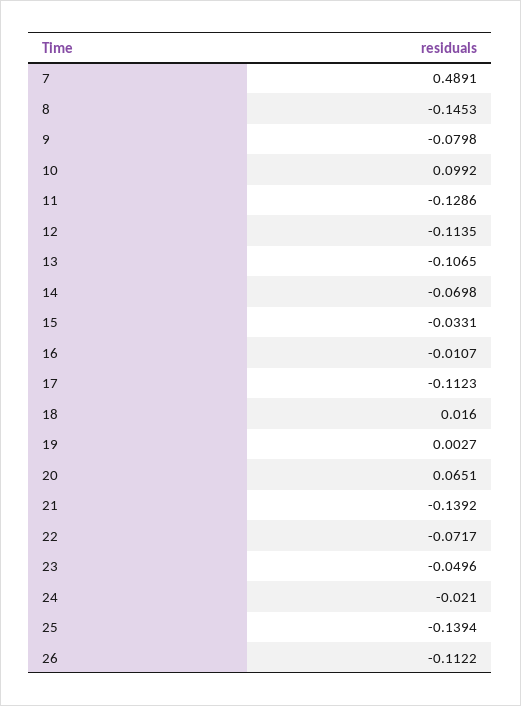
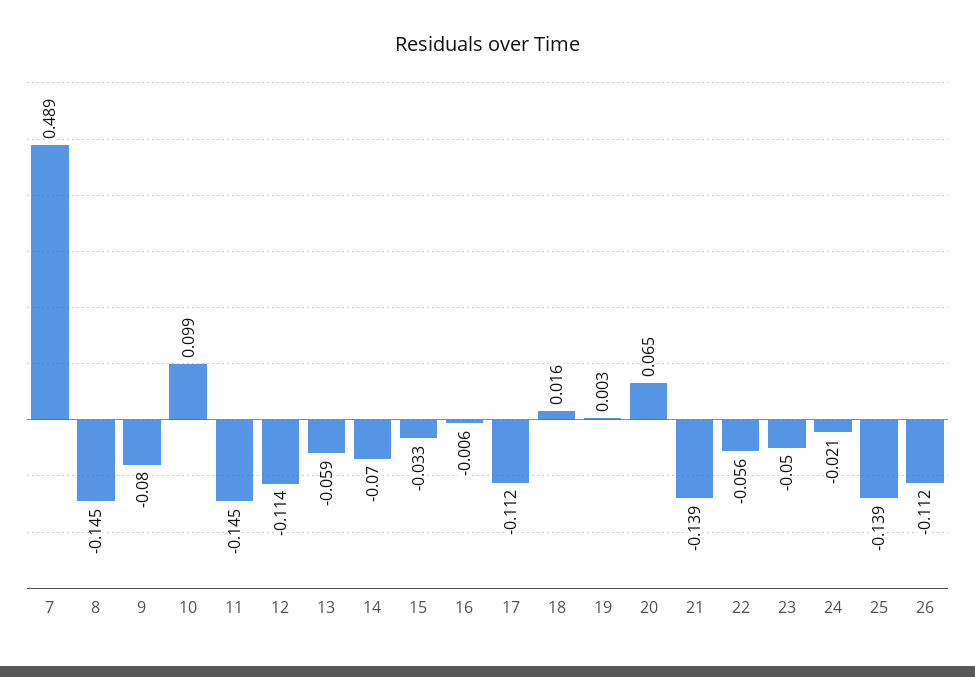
  {
    "7": 0.4891,
    "8": -0.1453,
    "9": -0.0798,
    "10": 0.0992,
-   "11": -0.1286,
+   "11": -0.145,
    "12": -0.1135,
-   "13": -0.1065,
+   "13": -0.059,
    "14": -0.0698,
    "15": -0.0331,
-   "16": -0.0107,
+   "16": -0.006,
    "17": -0.1123,
    "18": 0.016,
    "19": 0.0027,
    "20": 0.0651,
    "21": -0.1392,
-   "22": -0.0717,
+   "22": -0.056,
    "23": -0.0496,
    "24": -0.021,
    "25": -0.1394,
    "26": -0.1122
  }

